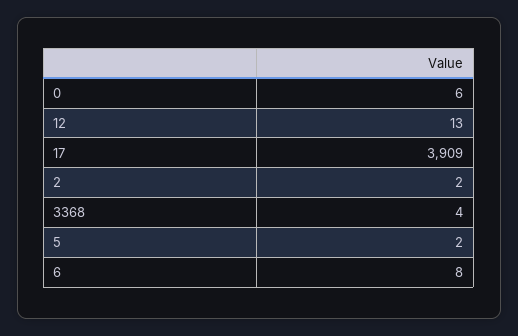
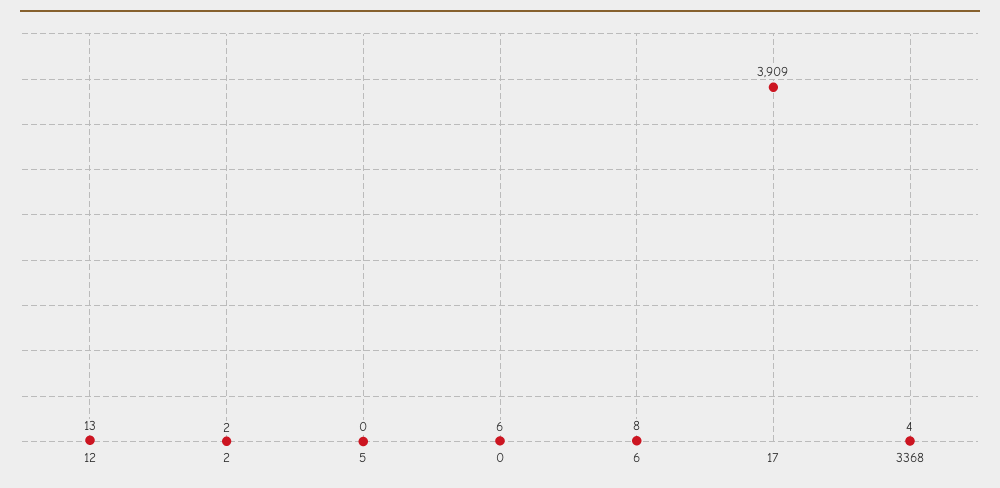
  {
    "0": 6,
    "12": 13,
    "17": 3909,
    "2": 2,
    "3368": 4,
-   "5": 2,
+   "5": 0,
    "6": 8
  }

